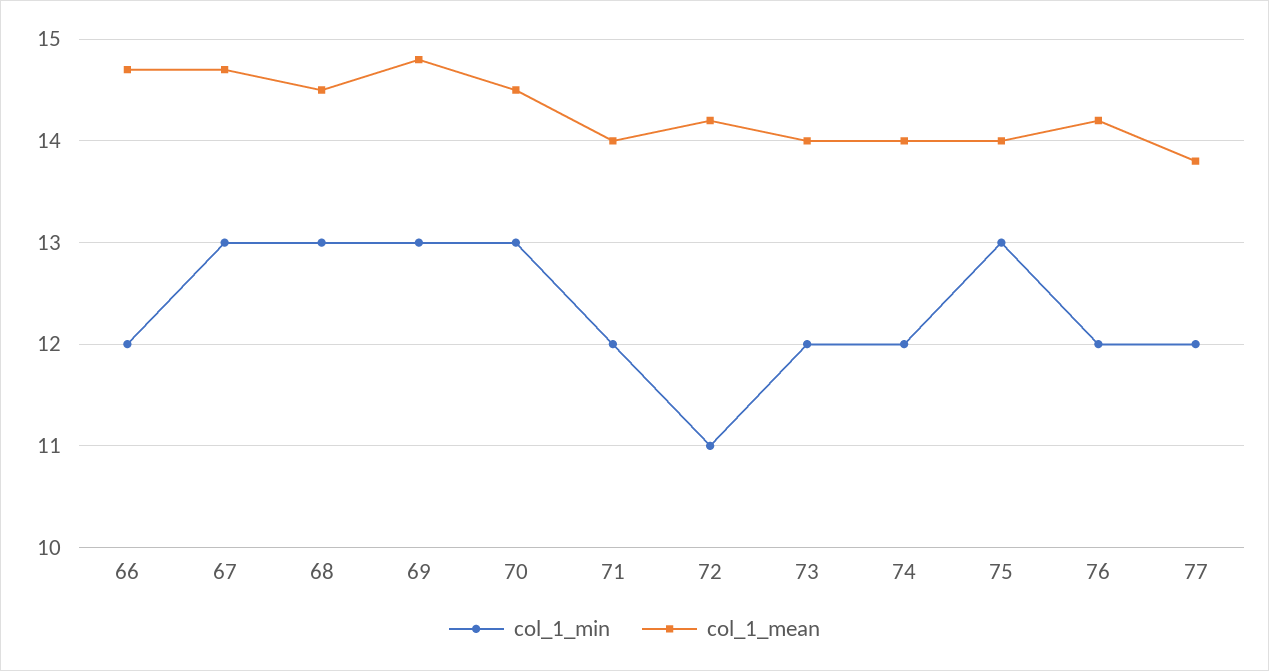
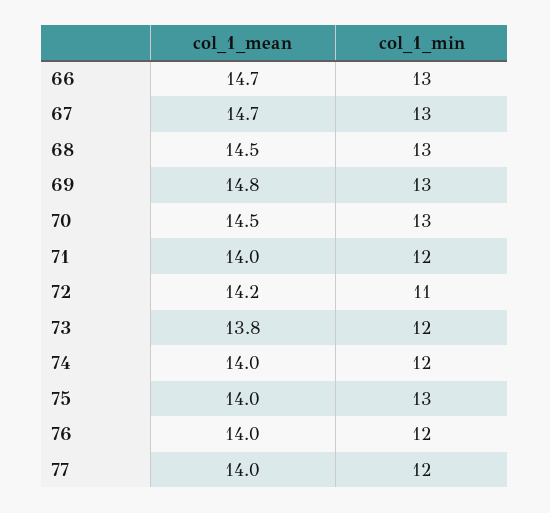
  {
    "col_1_min": {
-     "66": 12,
+     "66": 13,
      "67": 13,
      "68": 13,
      "69": 13,
      "70": 13,
      "71": 12,
      "72": 11,
      "73": 12,
      "74": 12,
      "75": 13,
      "76": 12,
      "77": 12
    },
    "col_1_mean": {
      "66": 14.7,
      "67": 14.7,
      "68": 14.5,
      "69": 14.8,
      "70": 14.5,
      "71": 14,
      "72": 14.2,
-     "73": 14,
+     "73": 13.8,
      "74": 14,
      "75": 14,
-     "76": 14.2,
+     "76": 14,
-     "77": 13.8
+     "77": 14
    }
  }

